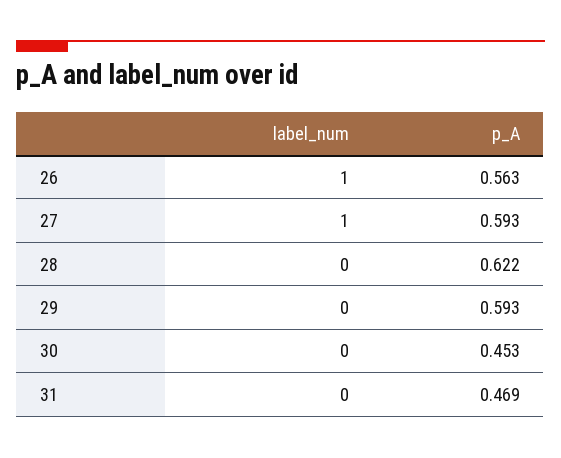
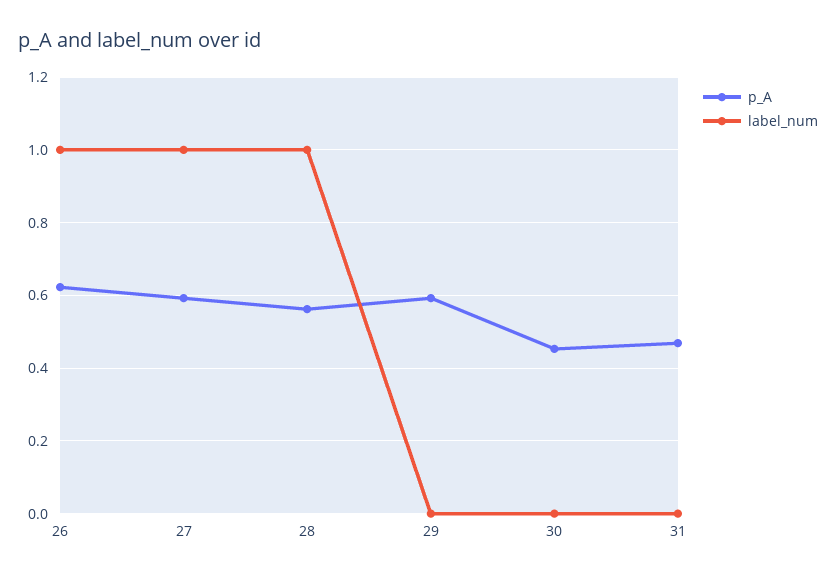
  {
    "label_num": {
      "26": 1,
      "27": 1,
-     "28": 0,
+     "28": 1,
      "29": 0,
      "30": 0,
      "31": 0
    },
    "p_A": {
-     "26": 0.563,
+     "26": 0.62,
      "27": 0.593,
-     "28": 0.622,
+     "28": 0.56,
      "29": 0.593,
      "30": 0.453,
      "31": 0.469
    }
  }

